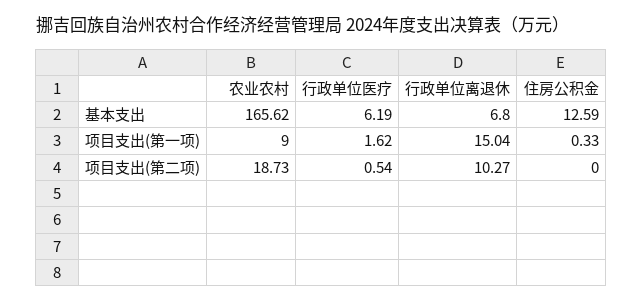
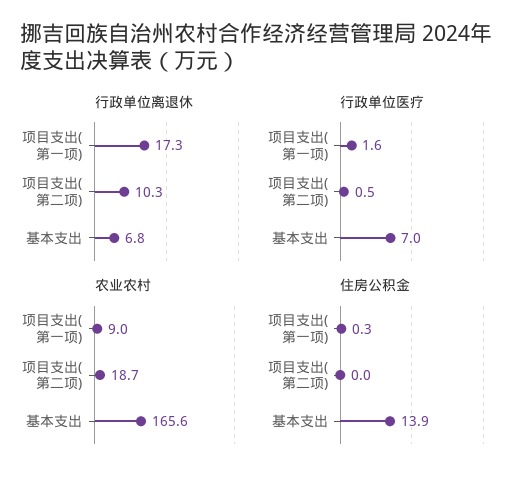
  {
    "农业农村": {
      "基本支出": 165.62,
      "项目支出(第一项)": 9,
      "项目支出(第二项)": 18.73
    },
    "行政单位医疗": {
-     "基本支出": 6.19,
+     "基本支出": 7,
      "项目支出(第一项)": 1.62,
      "项目支出(第二项)": 0.54
    },
    "行政单位离退休": {
      "基本支出": 6.8,
-     "项目支出(第一项)": 15.04,
+     "项目支出(第一项)": 17.3,
      "项目支出(第二项)": 10.27
    },
    "住房公积金": {
-     "基本支出": 12.59,
+     "基本支出": 13.9,
      "项目支出(第一项)": 0.33,
      "项目支出(第二项)": 0
    }
  }

